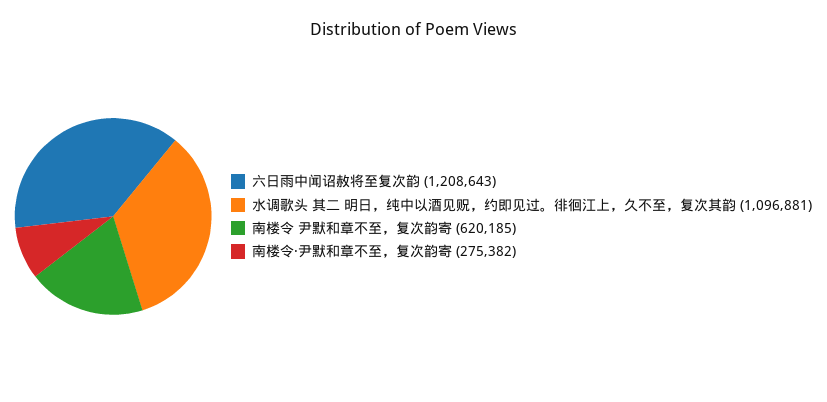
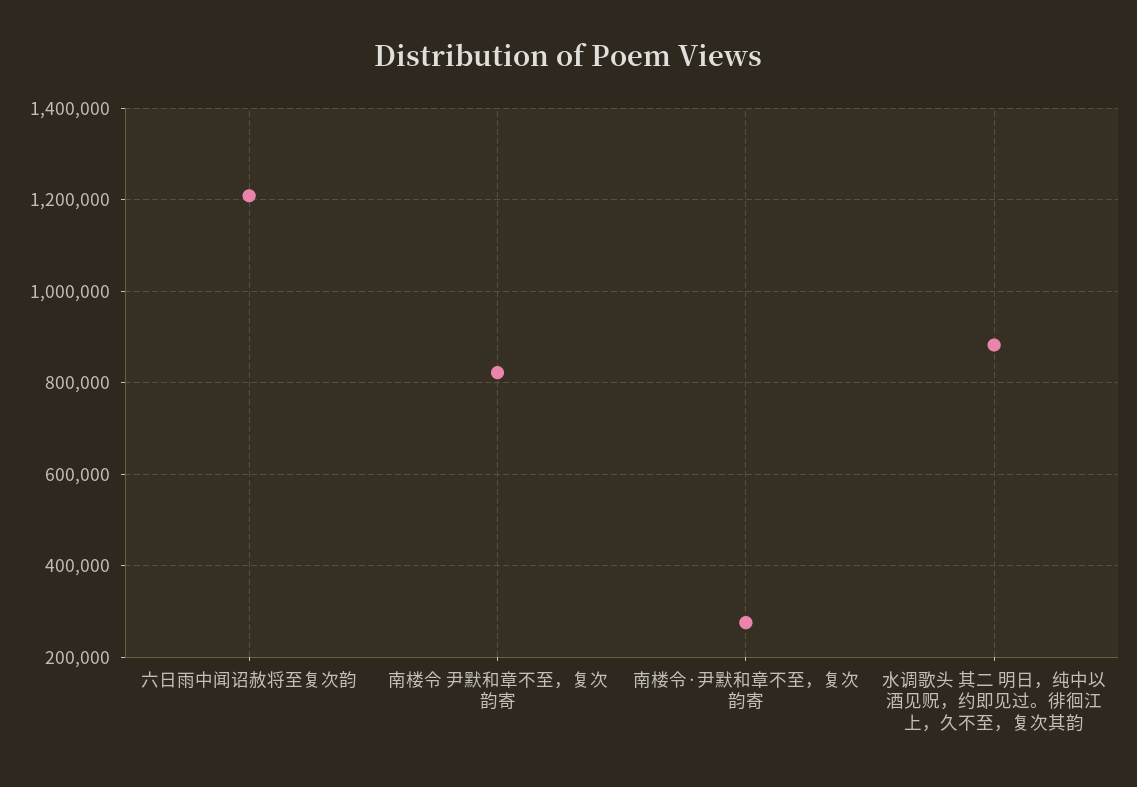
  {
    "六日雨中闻诏赦将至复次韵": 1208643,
-   "水调歌头 其二 明日，纯中以酒见贶，约即见过。徘徊江上，久不至，复次其韵": 1096881,
+   "水调歌头 其二 明日，纯中以酒见贶，约即见过。徘徊江上，久不至，复次其韵": 880000,
-   "南楼令 尹默和章不至，复次韵寄": 620185,
+   "南楼令 尹默和章不至，复次韵寄": 820000,
    "南楼令·尹默和章不至，复次韵寄": 275382
  }

